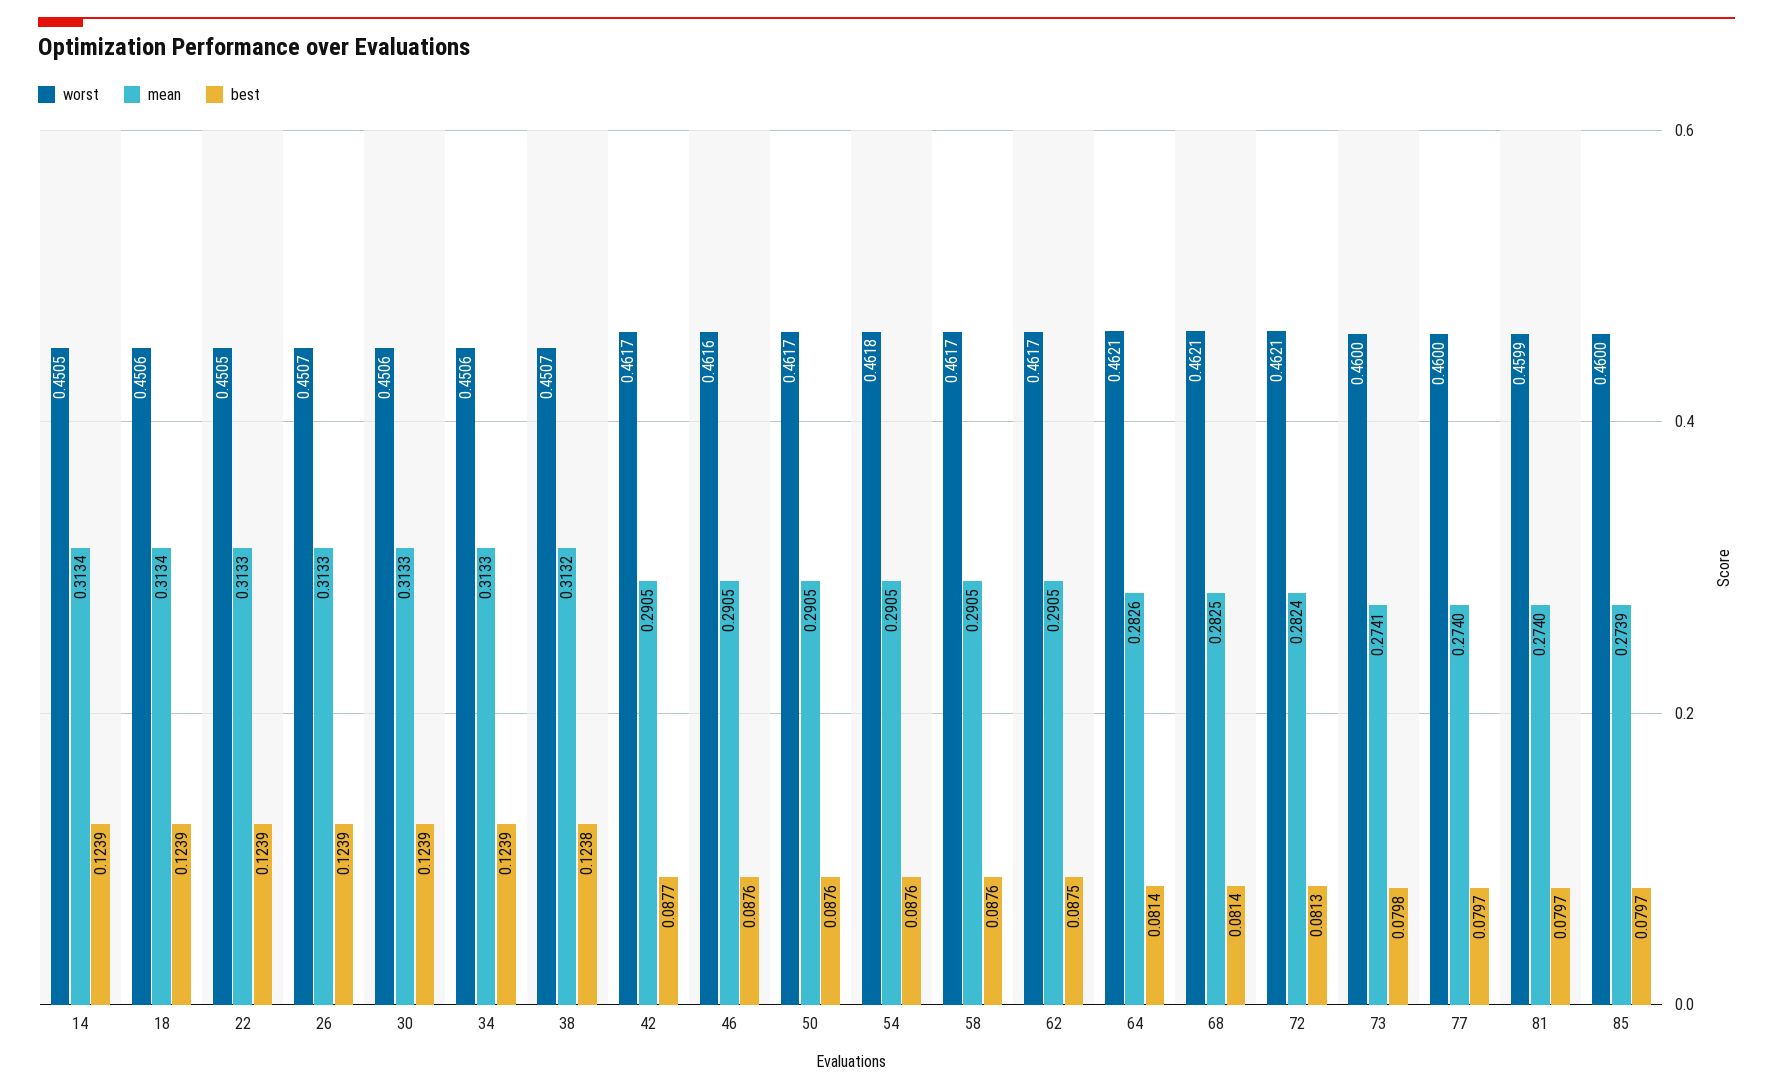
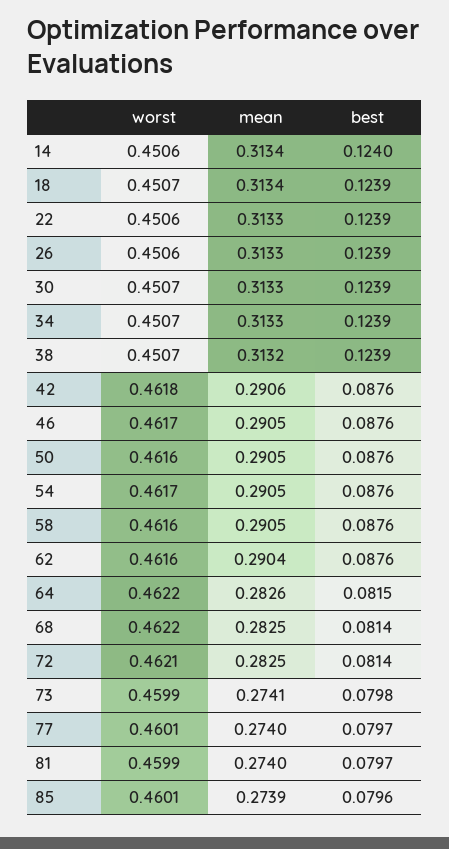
  {
    "worst": {
-     "14": 0.4505,
+     "14": 0.4506,
-     "18": 0.4506,
+     "18": 0.4507,
-     "22": 0.4505,
+     "22": 0.4506,
-     "26": 0.4507,
+     "26": 0.4506,
-     "30": 0.4506,
+     "30": 0.4507,
-     "34": 0.4506,
+     "34": 0.4507,
      "38": 0.4507,
-     "42": 0.4617,
+     "42": 0.4618,
-     "46": 0.4616,
+     "46": 0.4617,
-     "50": 0.4617,
+     "50": 0.4616,
-     "54": 0.4618,
+     "54": 0.4617,
-     "58": 0.4617,
+     "58": 0.4616,
-     "62": 0.4617,
+     "62": 0.4616,
-     "64": 0.4621,
+     "64": 0.4622,
-     "68": 0.4621,
+     "68": 0.4622,
      "72": 0.4621,
-     "73": 0.46,
+     "73": 0.4599,
-     "77": 0.46,
+     "77": 0.4601,
      "81": 0.4599,
-     "85": 0.46
+     "85": 0.4601
    },
    "mean": {
      "14": 0.3134,
      "18": 0.3134,
      "22": 0.3133,
      "26": 0.3133,
      "30": 0.3133,
      "34": 0.3133,
      "38": 0.3132,
-     "42": 0.2905,
+     "42": 0.2906,
      "46": 0.2905,
      "50": 0.2905,
      "54": 0.2905,
      "58": 0.2905,
-     "62": 0.2905,
+     "62": 0.2904,
      "64": 0.2826,
      "68": 0.2825,
-     "72": 0.2824,
+     "72": 0.2825,
      "73": 0.2741,
      "77": 0.274,
      "81": 0.274,
      "85": 0.2739
    },
    "best": {
-     "14": 0.1239,
+     "14": 0.124,
      "18": 0.1239,
      "22": 0.1239,
      "26": 0.1239,
      "30": 0.1239,
      "34": 0.1239,
-     "38": 0.1238,
+     "38": 0.1239,
-     "42": 0.0877,
+     "42": 0.0876,
      "46": 0.0876,
      "50": 0.0876,
      "54": 0.0876,
      "58": 0.0876,
-     "62": 0.0875,
+     "62": 0.0876,
-     "64": 0.0814,
+     "64": 0.0815,
      "68": 0.0814,
-     "72": 0.0813,
+     "72": 0.0814,
      "73": 0.0798,
      "77": 0.0797,
      "81": 0.0797,
-     "85": 0.0797
+     "85": 0.0796
    }
  }

